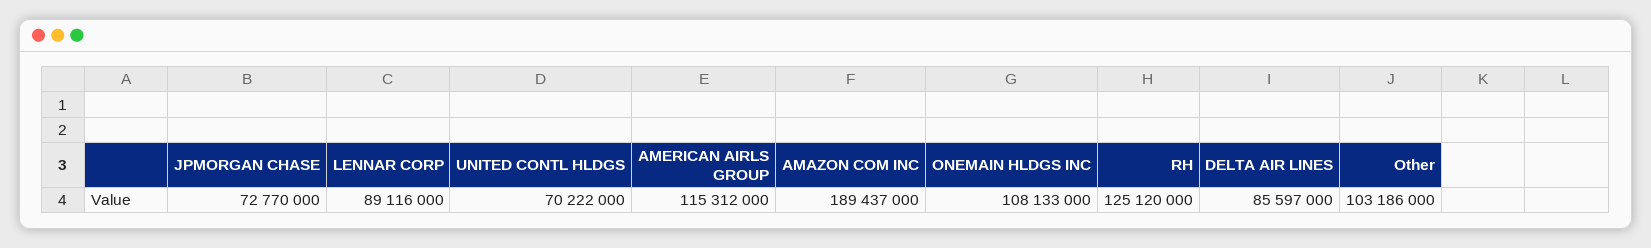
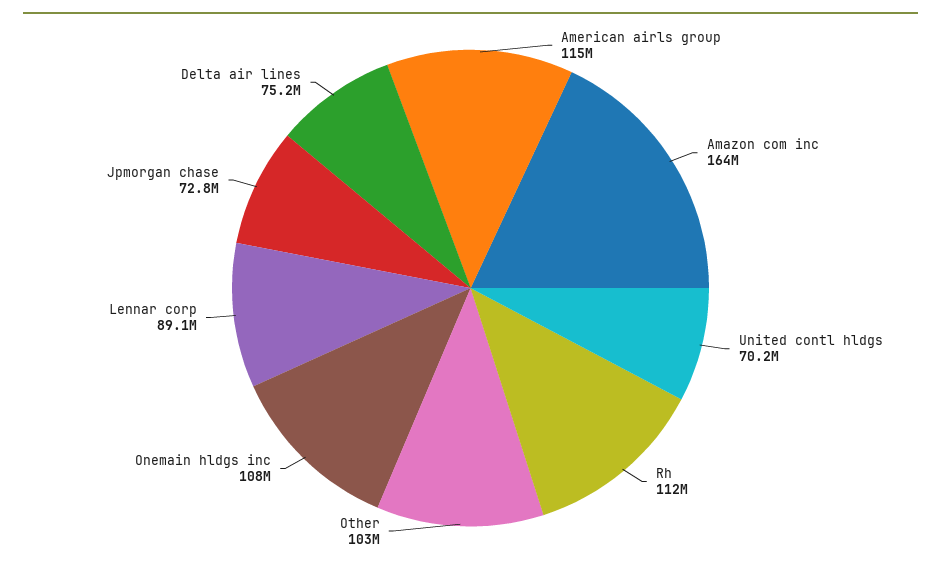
  {
    "JPMORGAN CHASE": 72770000,
    "LENNAR CORP": 89116000,
    "UNITED CONTL HLDGS": 70222000,
    "AMERICAN AIRLS GROUP": 115312000,
-   "AMAZON COM INC": 189437000,
+   "AMAZON COM INC": 164000000,
    "ONEMAIN HLDGS INC": 108133000,
-   "RH": 125120000,
+   "RH": 112000000,
-   "DELTA AIR LINES": 85597000,
+   "DELTA AIR LINES": 75200000,
    "Other": 103186000
  }

